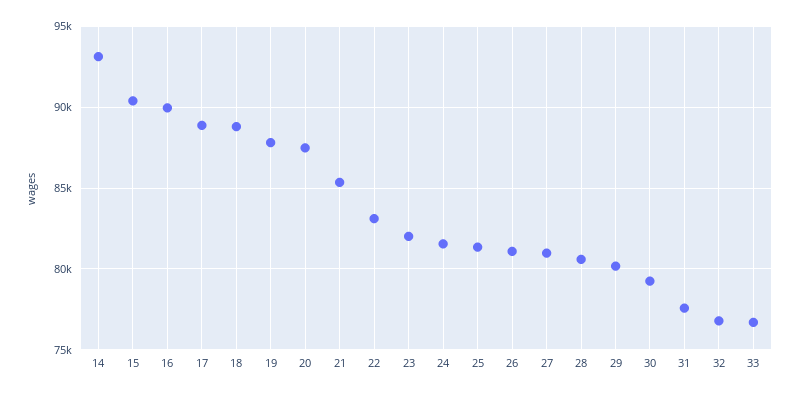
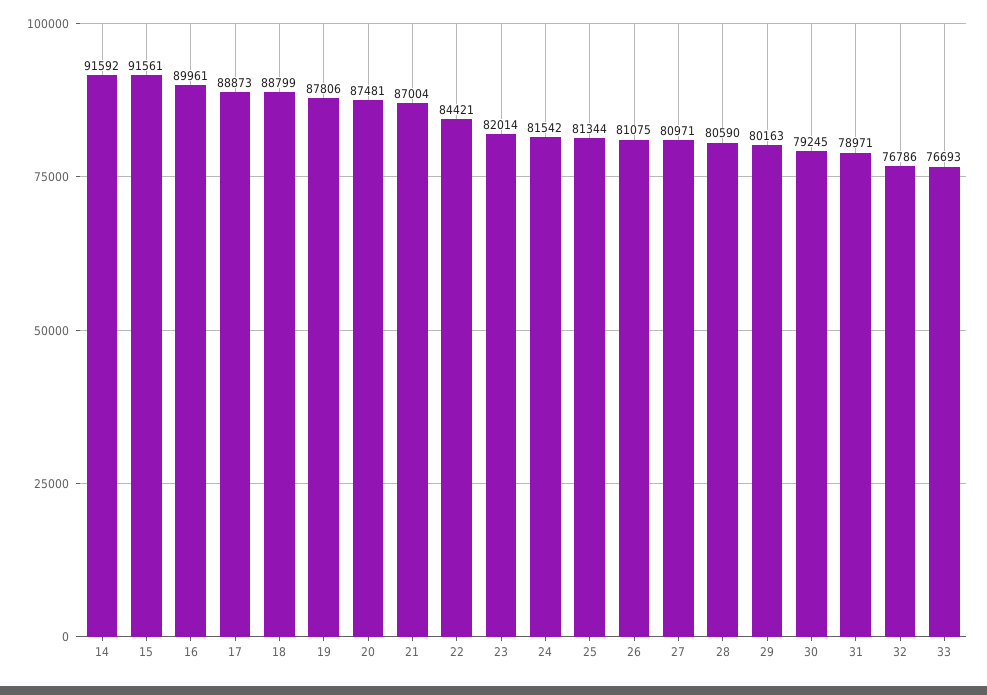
  {
-   "14": 93000,
+   "14": 91592,
-   "15": 90500,
+   "15": 91561,
    "16": 89961,
    "17": 88873,
    "18": 88799,
    "19": 87806,
    "20": 87481,
-   "21": 85500,
+   "21": 87004,
-   "22": 83000,
+   "22": 84421,
    "23": 82014,
    "24": 81542,
    "25": 81344,
    "26": 81075,
    "27": 80971,
    "28": 80590,
    "29": 80163,
    "30": 79245,
-   "31": 77500,
+   "31": 78971,
    "32": 76786,
    "33": 76693
  }

